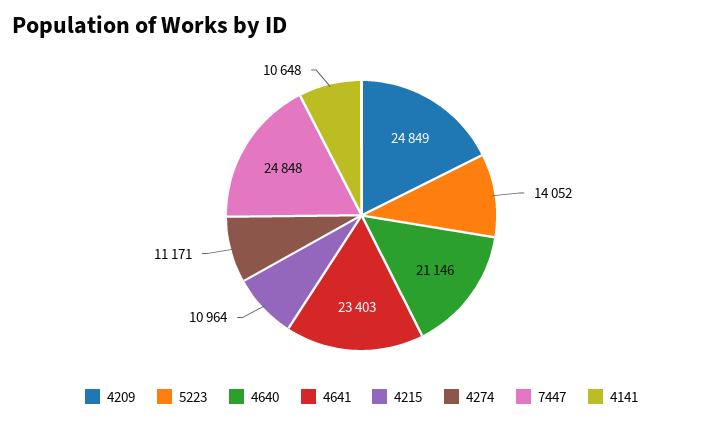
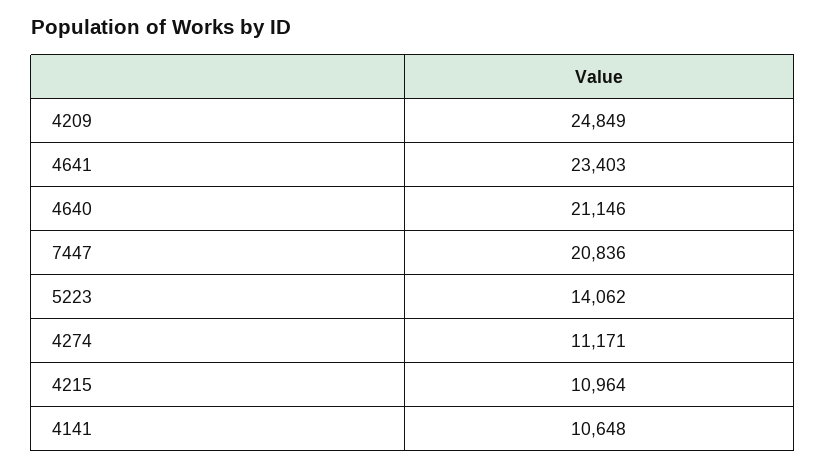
  {
    "4209": 24849,
-   "5223": 14052,
+   "5223": 14062,
    "4640": 21146,
    "4641": 23403,
    "4215": 10964,
    "4274": 11171,
-   "7447": 24848,
+   "7447": 20836,
    "4141": 10648
  }

